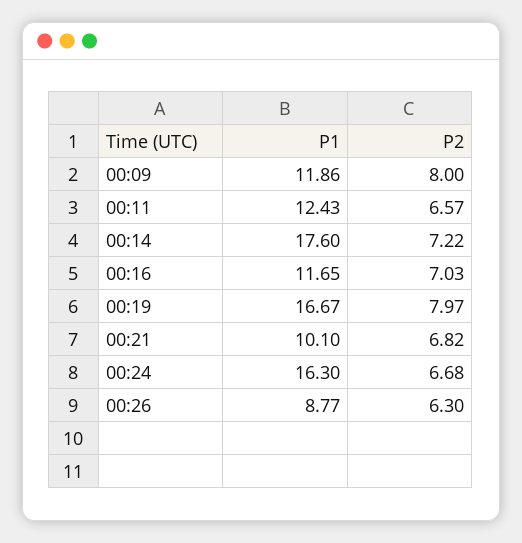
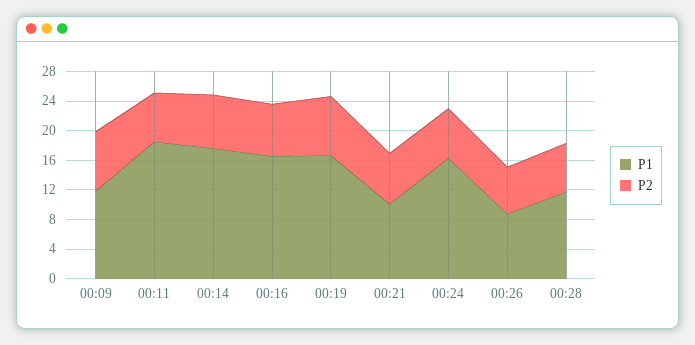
  {
    "P1": {
      "00:09": 11.86,
-     "00:11": 12.43,
+     "00:11": 18,
      "00:14": 17.6,
-     "00:16": 11.65,
+     "00:16": 16,
      "00:19": 16.67,
      "00:21": 10.1,
      "00:24": 16.3,
-     "00:26": 8.77
+     "00:26": 8.77,
+     "00:28": 12
    },
    "P2": {
      "00:09": 8,
      "00:11": 6.57,
      "00:14": 7.22,
      "00:16": 7.03,
      "00:19": 7.97,
      "00:21": 6.82,
      "00:24": 6.68,
-     "00:26": 6.3
+     "00:26": 6.3,
+     "00:28": 6
    }
  }

